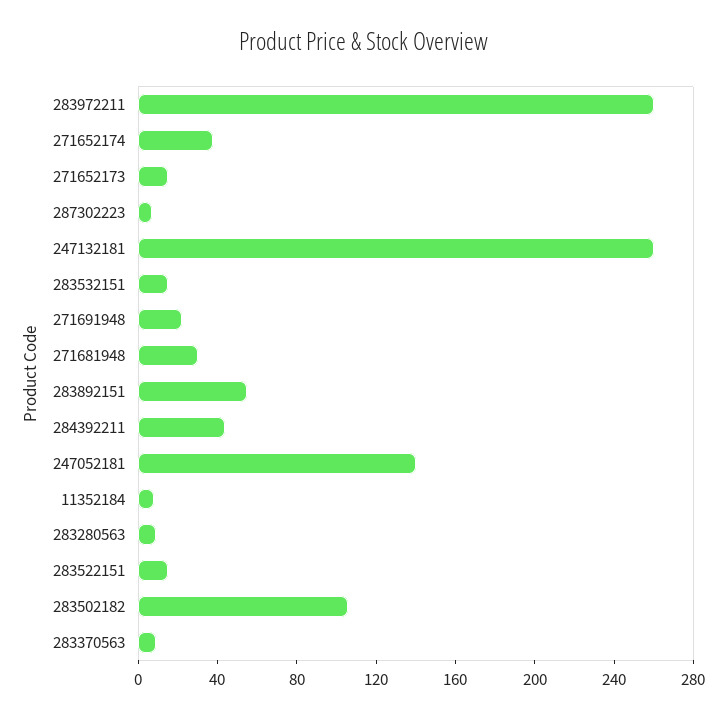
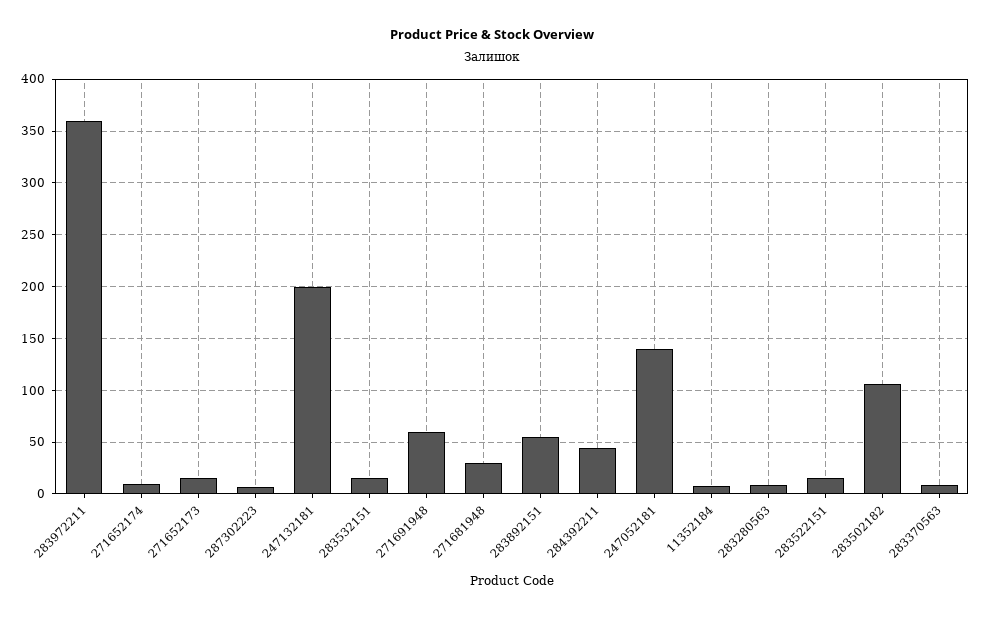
  {
-   "283972211": 260,
+   "283972211": 360,
-   "271652174": 40,
+   "271652174": 10,
    "271652173": 20,
    "287302223": 10,
-   "247132181": 260,
+   "247132181": 200,
    "283532151": 20,
-   "271691948": 20,
+   "271691948": 60,
    "271681948": 30,
    "283892151": 60,
    "284392211": 40,
    "247052181": 140,
    "11352184": 10,
    "283280563": 10,
    "283522151": 20,
    "283502182": 110,
    "283370563": 10
  }

